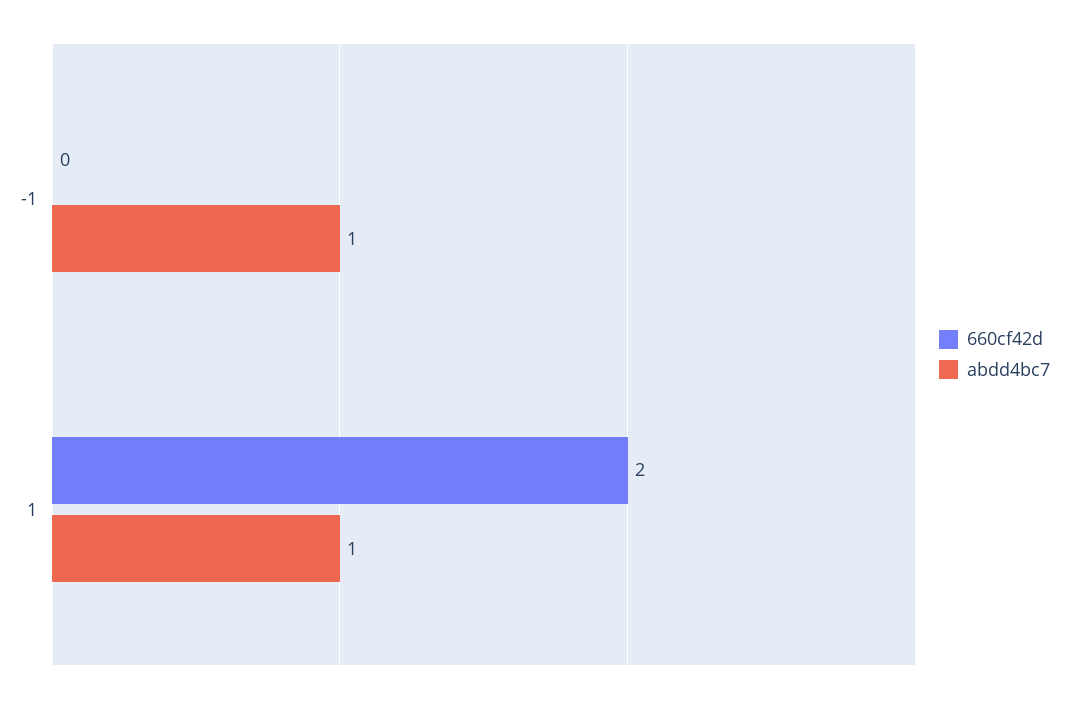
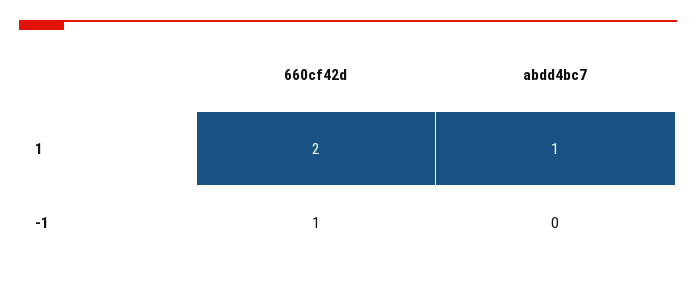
  {
    "660cf42d": {
-     "-1": 0,
+     "-1": 1,
      "1": 2
    },
    "abdd4bc7": {
-     "-1": 1,
+     "-1": 0,
      "1": 1
    }
  }

